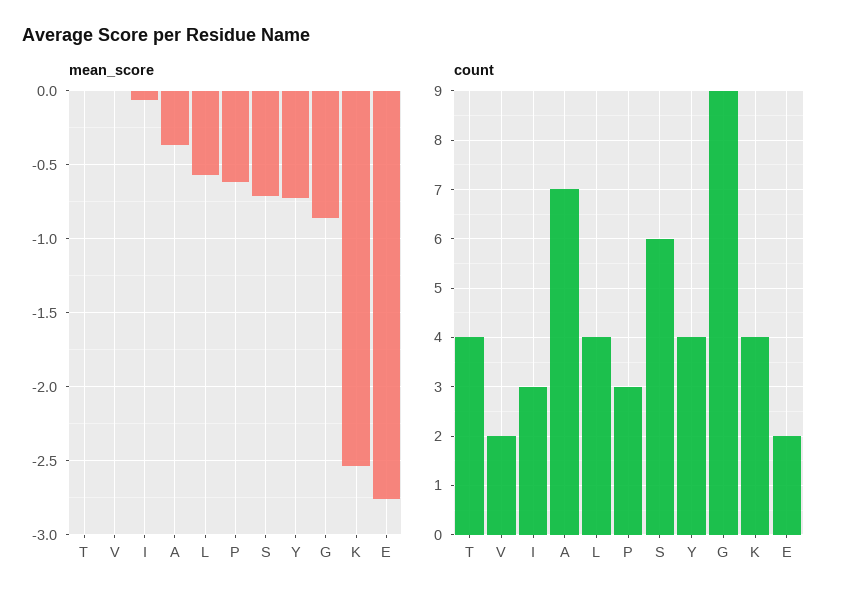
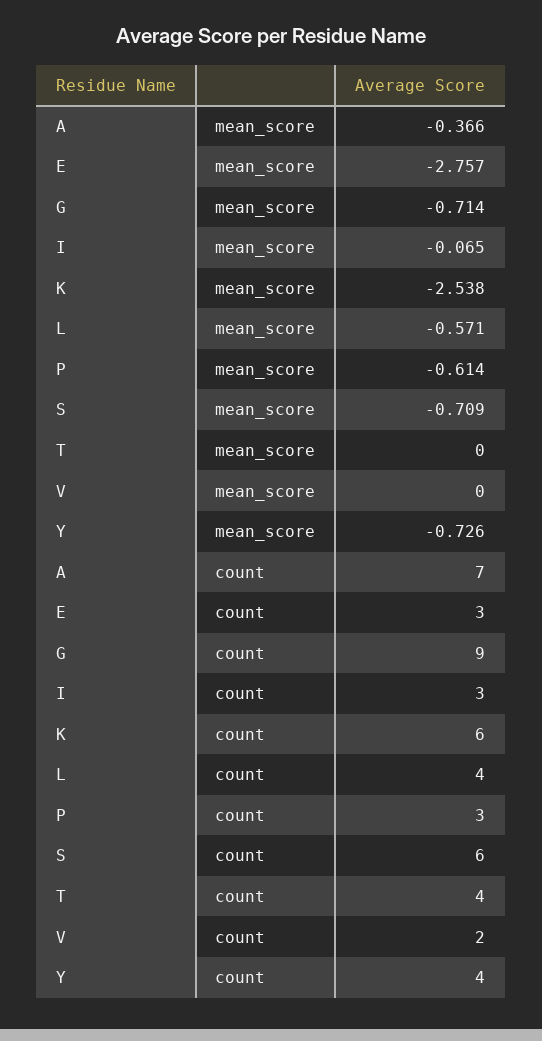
  {
    "mean_score": {
      "T": 0,
      "V": 0,
      "I": -0.065,
      "A": -0.366,
      "L": -0.571,
      "P": -0.614,
      "S": -0.709,
      "Y": -0.726,
-     "G": -0.85,
+     "G": -0.714,
      "K": -2.538,
      "E": -2.757
    },
    "count": {
      "T": 4,
      "V": 2,
      "I": 3,
      "A": 7,
      "L": 4,
      "P": 3,
      "S": 6,
      "Y": 4,
      "G": 9,
-     "K": 4,
+     "K": 6,
-     "E": 2
+     "E": 3
    }
  }

